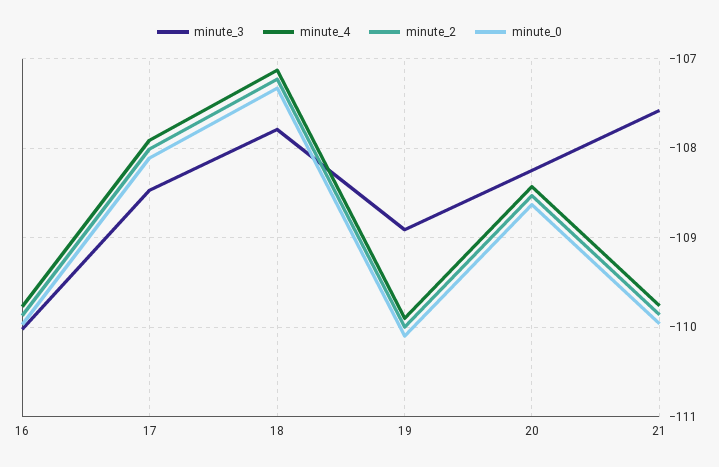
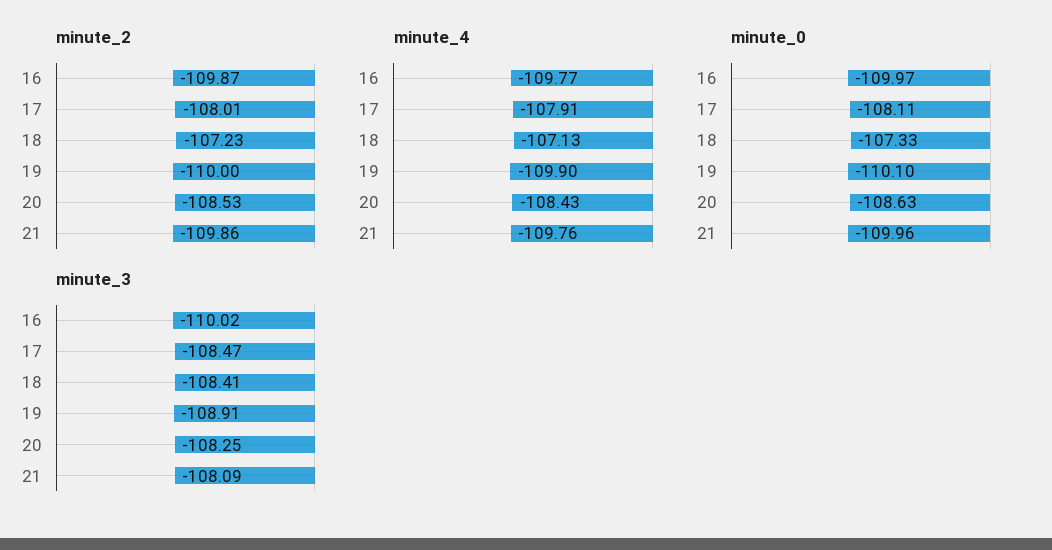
  {
    "minute_3": {
      "16": -110.02,
      "17": -108.47,
-     "18": -107.8,
+     "18": -108.41,
      "19": -108.91,
      "20": -108.25,
-     "21": -107.6
+     "21": -108.09
    },
    "minute_4": {
      "16": -109.77,
      "17": -107.91,
      "18": -107.13,
      "19": -109.9,
      "20": -108.43,
      "21": -109.76
    },
    "minute_2": {
      "16": -109.87,
      "17": -108.01,
      "18": -107.23,
      "19": -110,
      "20": -108.53,
      "21": -109.86
    },
    "minute_0": {
      "16": -109.97,
      "17": -108.11,
      "18": -107.33,
      "19": -110.1,
      "20": -108.63,
      "21": -109.96
    }
  }

